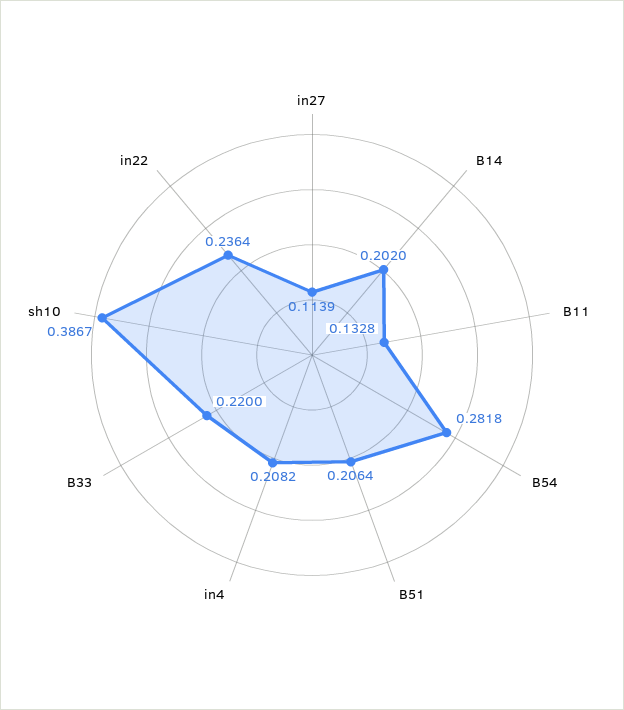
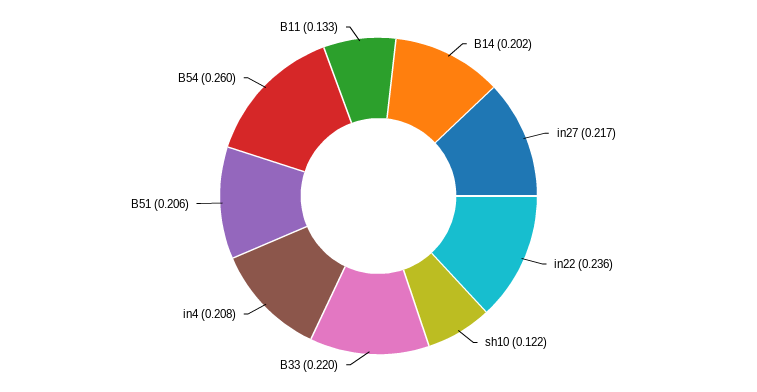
  {
-   "in27": 0.1139,
+   "in27": 0.217,
    "B14": 0.202,
    "B11": 0.1328,
-   "B54": 0.2818,
+   "B54": 0.26,
    "B51": 0.2064,
    "in4": 0.2082,
    "B33": 0.22,
-   "sh10": 0.3867,
+   "sh10": 0.122,
    "in22": 0.2364
  }

